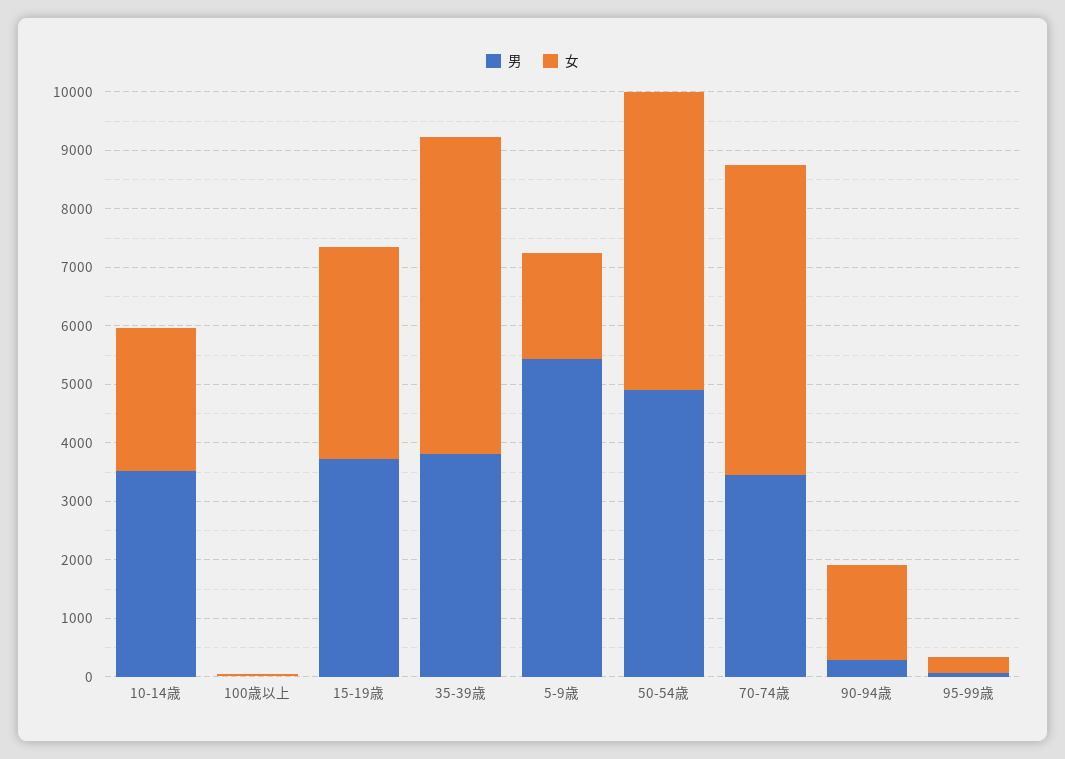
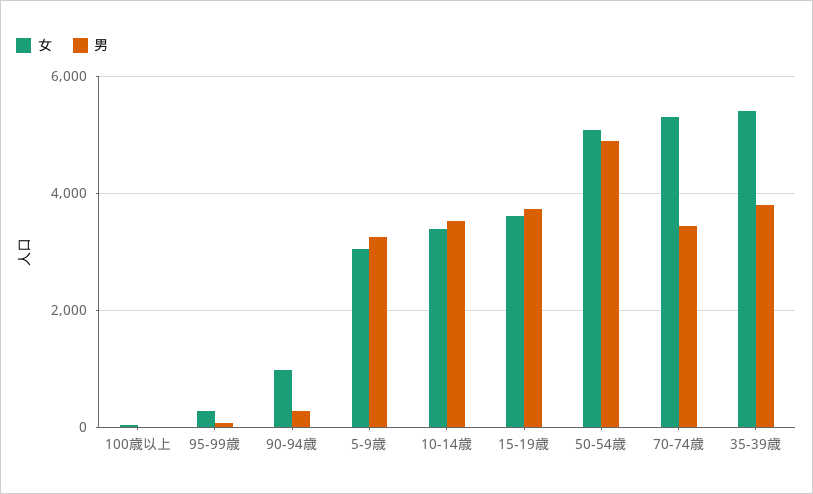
  {
    "男": {
      "10-14歳": 3600,
      "100歳以上": 0,
      "15-19歳": 3800,
      "35-39歳": 3800,
-     "5-9歳": 5400,
+     "5-9歳": 3200,
      "50-54歳": 5000,
      "70-74歳": 3400,
      "90-94歳": 200,
      "95-99歳": 0
    },
    "女": {
-     "10-14歳": 2400,
+     "10-14歳": 3400,
      "100歳以上": 0,
      "15-19歳": 3600,
      "35-39歳": 5400,
-     "5-9歳": 1800,
+     "5-9歳": 3000,
      "50-54歳": 5000,
      "70-74歳": 5400,
-     "90-94歳": 1600,
+     "90-94歳": 1000,
      "95-99歳": 200
    }
  }

